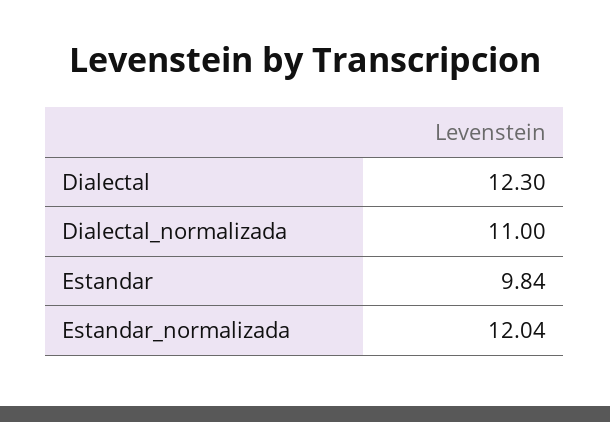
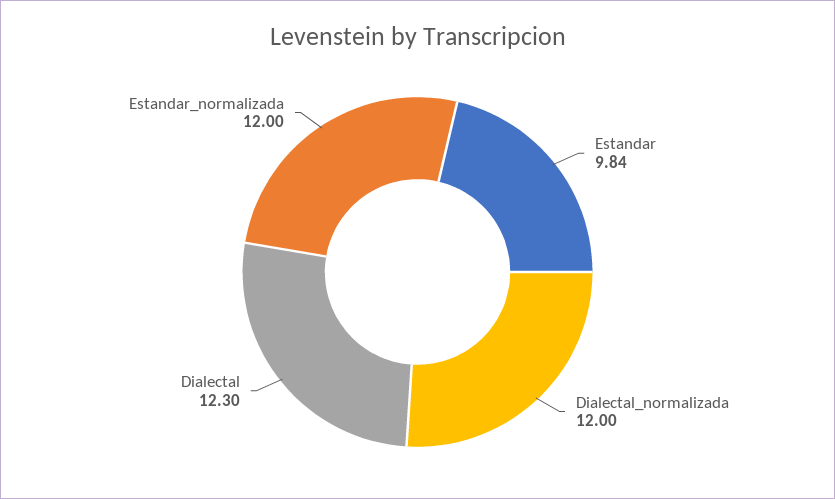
  {
    "Dialectal": 12.3,
-   "Dialectal_normalizada": 11,
+   "Dialectal_normalizada": 12,
    "Estandar": 9.84,
-   "Estandar_normalizada": 12.04
+   "Estandar_normalizada": 12
  }

